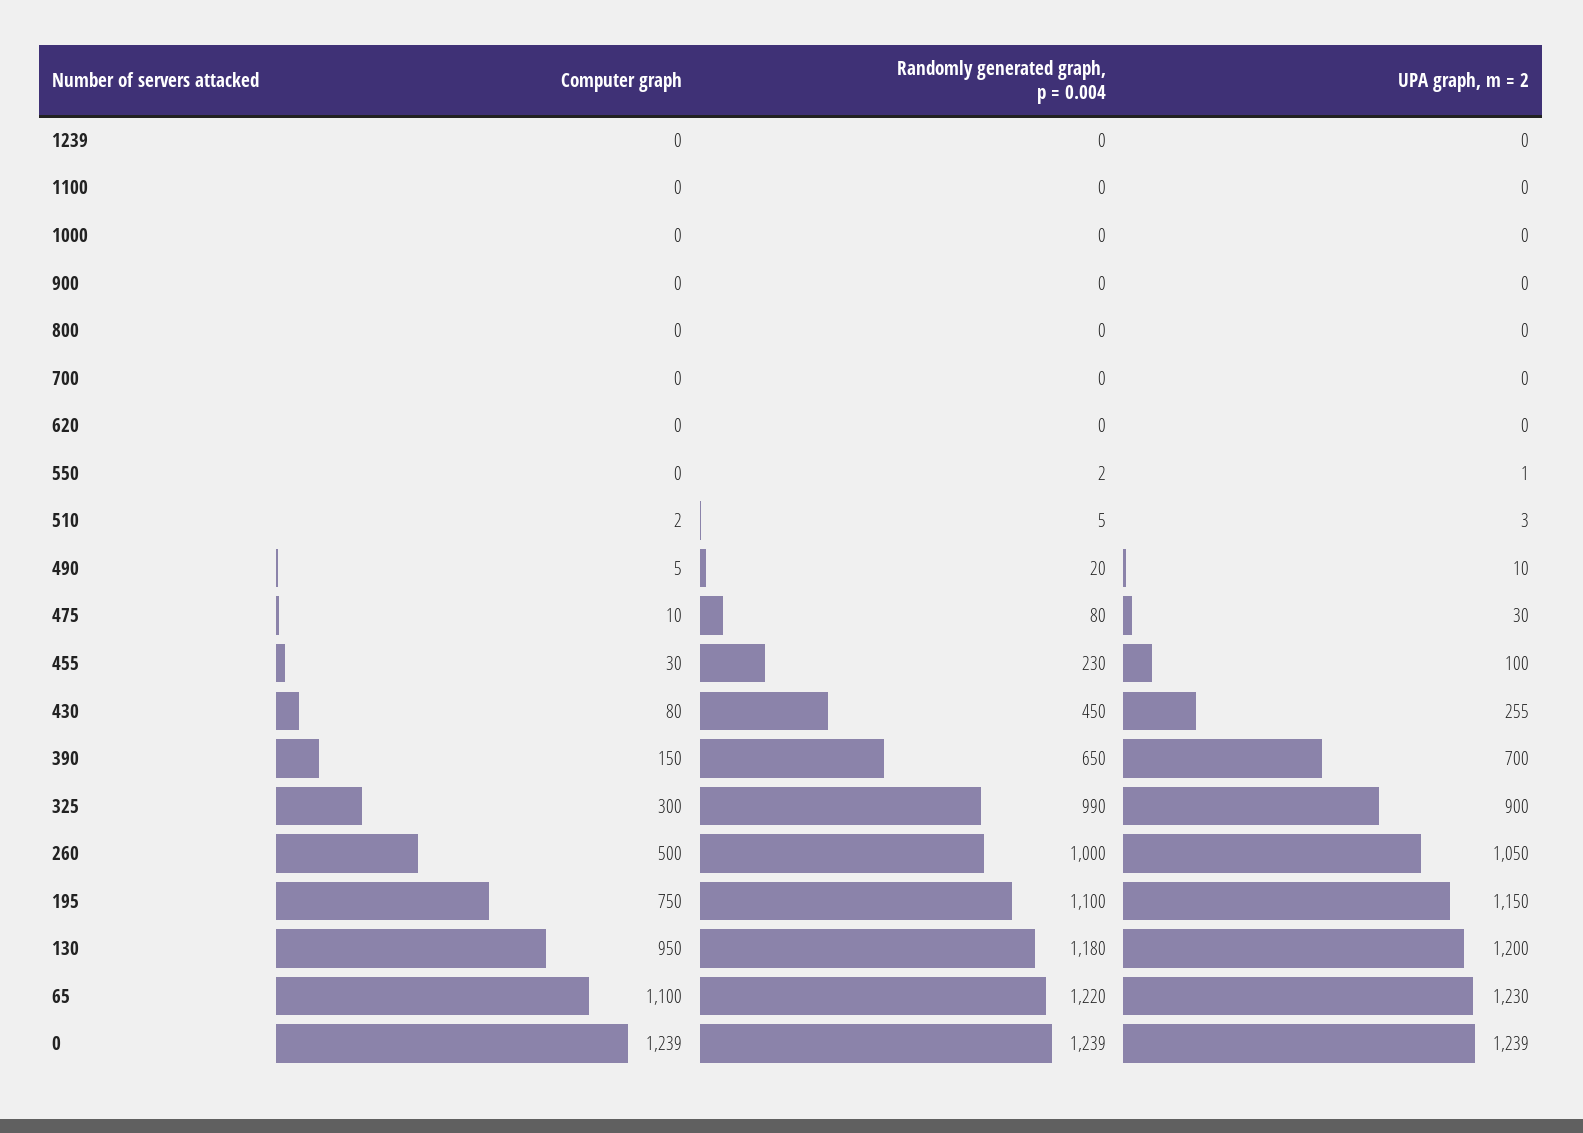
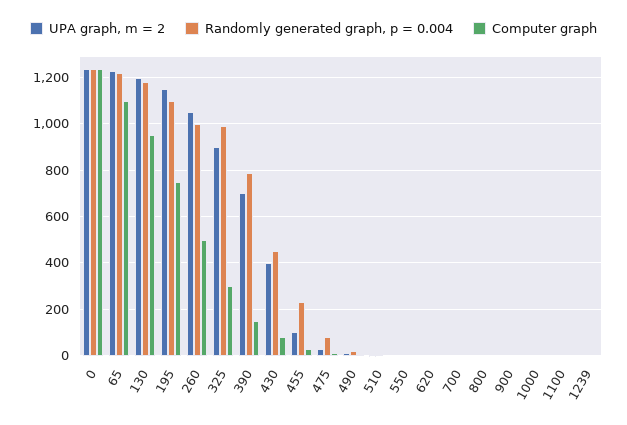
  {
    "Computer graph": {
      "1239": 0,
      "1100": 0,
      "1000": 0,
      "900": 0,
      "800": 0,
      "700": 0,
      "620": 0,
      "550": 0,
      "510": 2,
      "490": 5,
      "475": 10,
      "455": 30,
      "430": 80,
      "390": 150,
      "325": 300,
      "260": 500,
      "195": 750,
      "130": 950,
      "65": 1100,
      "0": 1239
    },
    "Randomly generated graph, p = 0.004": {
      "1239": 0,
      "1100": 0,
      "1000": 0,
      "900": 0,
      "800": 0,
      "700": 0,
      "620": 0,
      "550": 2,
      "510": 5,
      "490": 20,
      "475": 80,
      "455": 230,
      "430": 450,
-     "390": 650,
+     "390": 800,
      "325": 990,
      "260": 1000,
      "195": 1100,
      "130": 1180,
      "65": 1220,
      "0": 1239
    },
    "UPA graph, m = 2": {
      "1239": 0,
      "1100": 0,
      "1000": 0,
      "900": 0,
      "800": 0,
      "700": 0,
      "620": 0,
      "550": 1,
      "510": 3,
      "490": 10,
      "475": 30,
      "455": 100,
-     "430": 255,
+     "430": 400,
      "390": 700,
      "325": 900,
      "260": 1050,
      "195": 1150,
      "130": 1200,
      "65": 1230,
      "0": 1239
    }
  }

